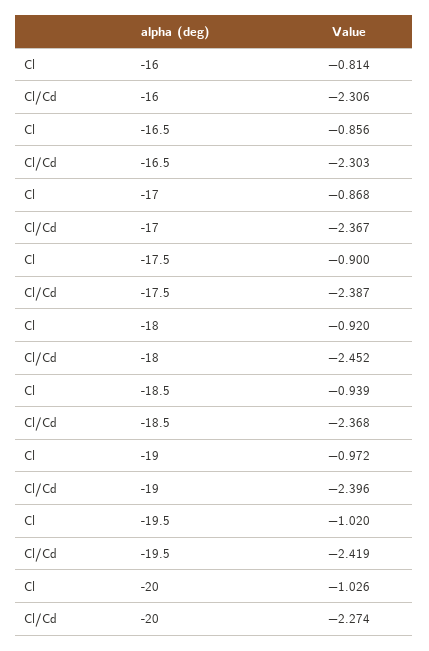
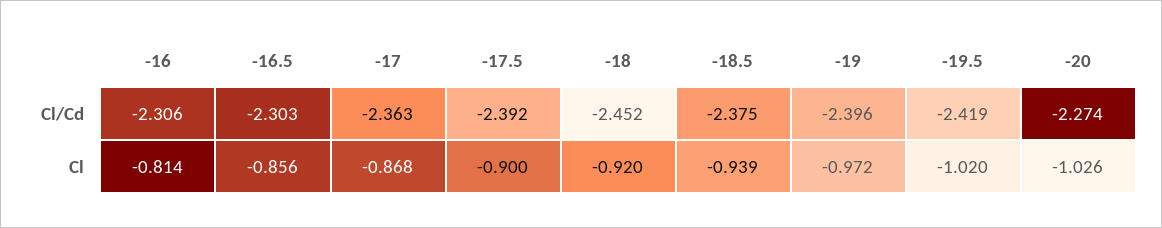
  {
    "Cl": {
      "-16": -0.814,
      "-16.5": -0.856,
      "-17": -0.868,
      "-17.5": -0.9,
      "-18": -0.92,
      "-18.5": -0.939,
      "-19": -0.972,
      "-19.5": -1.02,
      "-20": -1.026
    },
    "Cl/Cd": {
      "-16": -2.306,
      "-16.5": -2.303,
-     "-17": -2.367,
+     "-17": -2.363,
-     "-17.5": -2.387,
+     "-17.5": -2.392,
      "-18": -2.452,
-     "-18.5": -2.368,
+     "-18.5": -2.375,
      "-19": -2.396,
      "-19.5": -2.419,
      "-20": -2.274
    }
  }

